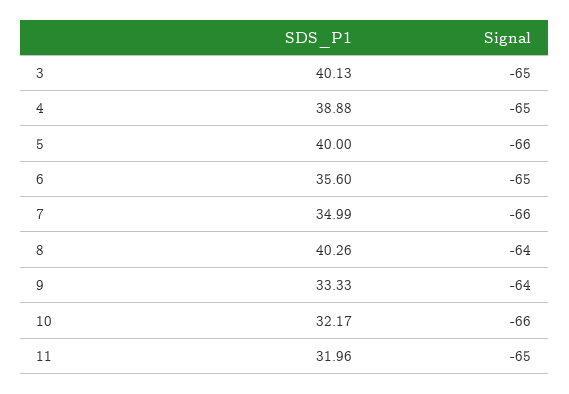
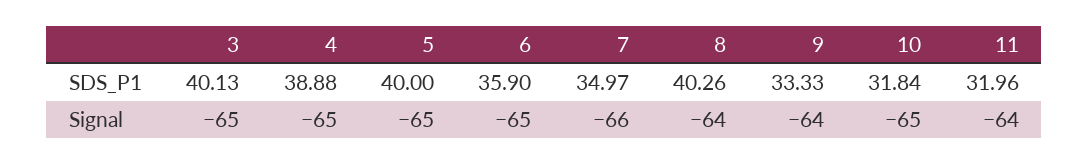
  {
    "SDS_P1": {
      "3": 40.13,
      "4": 38.88,
      "5": 40,
-     "6": 35.6,
+     "6": 35.9,
-     "7": 34.99,
+     "7": 34.97,
      "8": 40.26,
      "9": 33.33,
-     "10": 32.17,
+     "10": 31.84,
      "11": 31.96
    },
    "Signal": {
      "3": -65,
      "4": -65,
-     "5": -66,
+     "5": -65,
      "6": -65,
      "7": -66,
      "8": -64,
      "9": -64,
-     "10": -66,
+     "10": -65,
-     "11": -65
+     "11": -64
    }
  }

